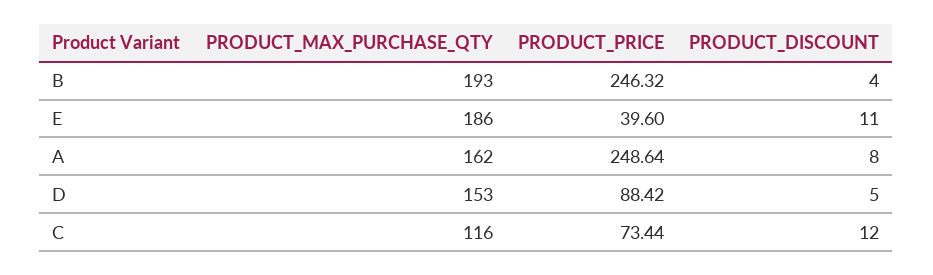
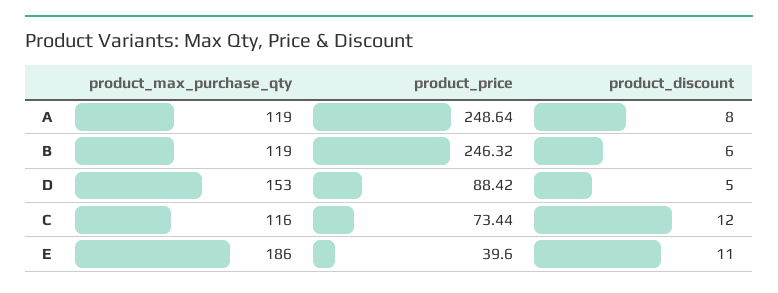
  {
    "PRODUCT_MAX_PURCHASE_QTY": {
-     "B": 193,
+     "B": 119,
      "E": 186,
-     "A": 162,
+     "A": 119,
      "D": 153,
      "C": 116
    },
    "PRODUCT_PRICE": {
      "B": 246.32,
      "E": 39.6,
      "A": 248.64,
      "D": 88.42,
      "C": 73.44
    },
    "PRODUCT_DISCOUNT": {
-     "B": 4,
+     "B": 6,
      "E": 11,
      "A": 8,
      "D": 5,
      "C": 12
    }
  }

